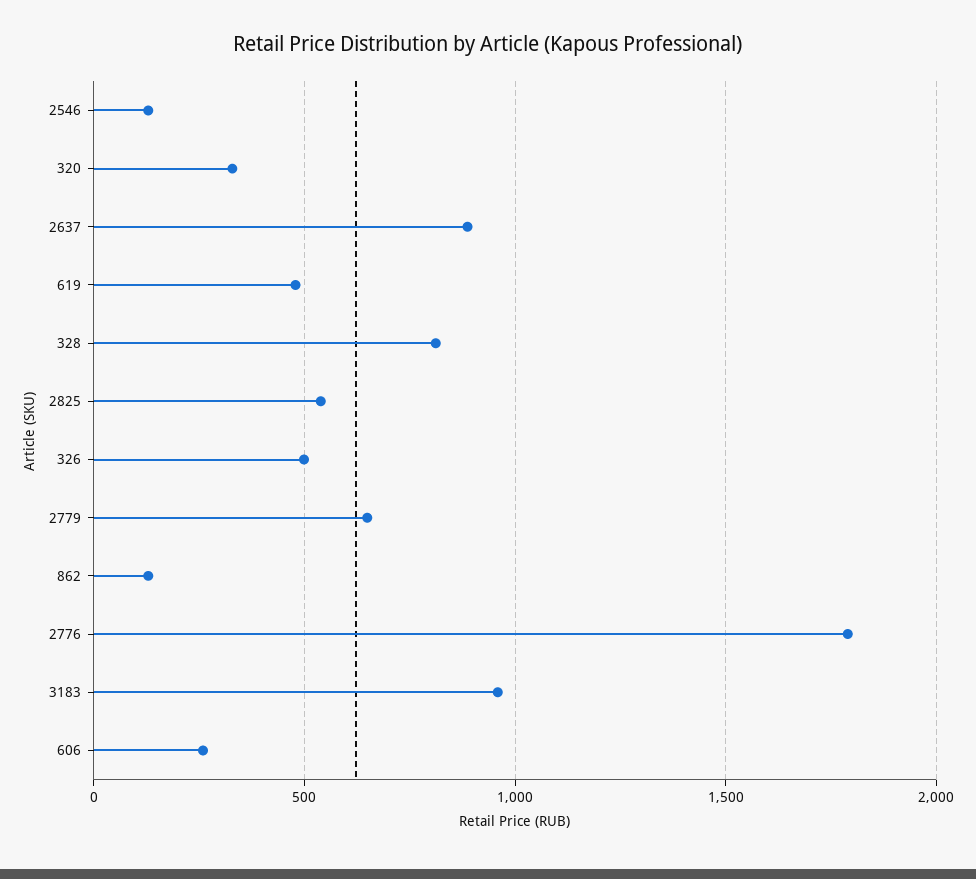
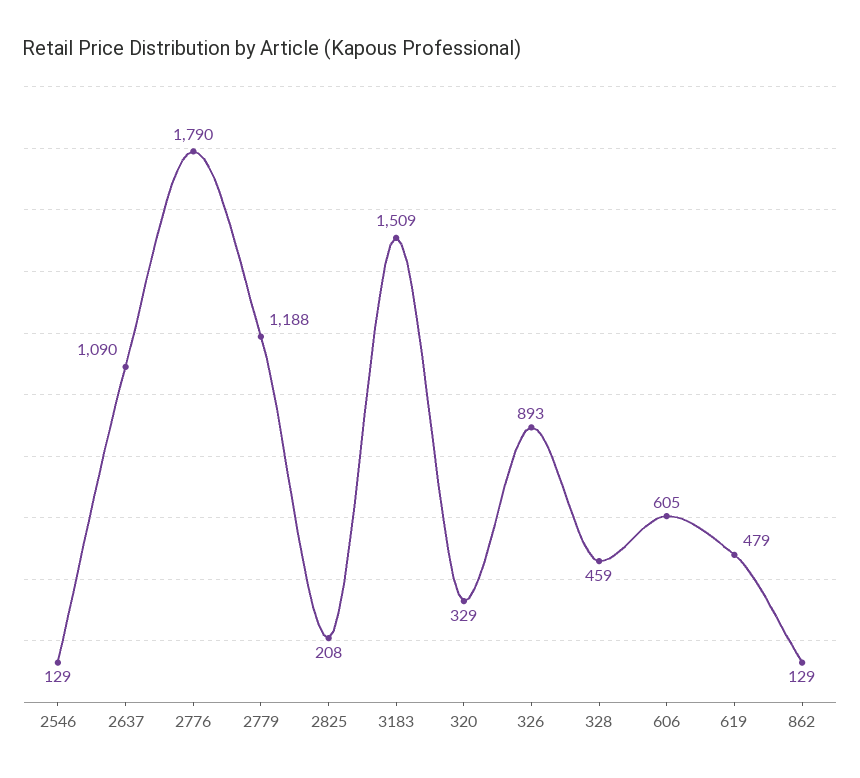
  {
    "2546": 129,
    "320": 329,
-   "2637": 900,
+   "2637": 1090,
    "619": 479,
-   "328": 800,
+   "328": 459,
-   "2825": 550,
+   "2825": 208,
-   "326": 500,
+   "326": 893,
-   "2779": 650,
+   "2779": 1188,
    "862": 129,
    "2776": 1790,
-   "3183": 950,
+   "3183": 1509,
-   "606": 250
+   "606": 605
  }

